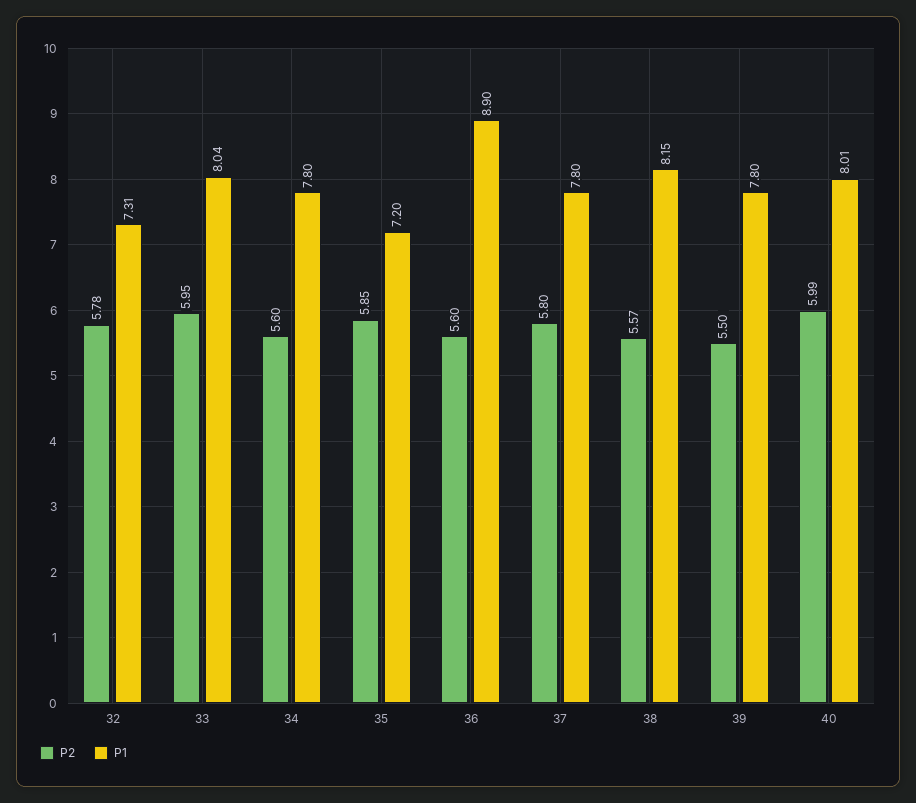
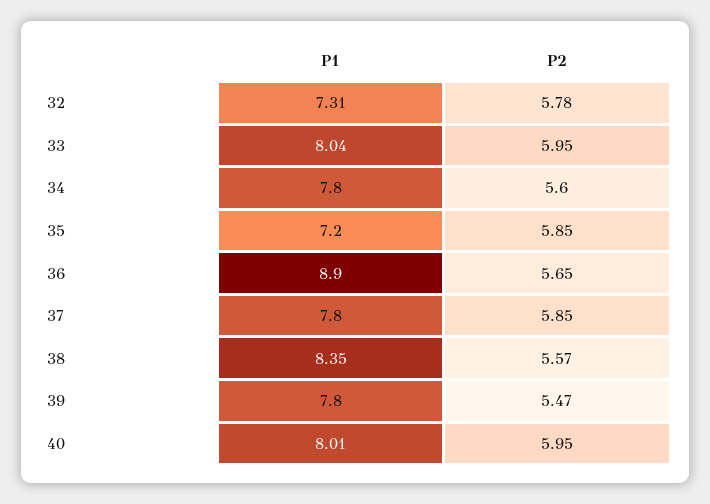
  {
    "P2": {
      "32": 5.78,
      "33": 5.95,
      "34": 5.6,
      "35": 5.85,
-     "36": 5.6,
+     "36": 5.65,
-     "37": 5.8,
+     "37": 5.85,
      "38": 5.57,
-     "39": 5.5,
+     "39": 5.47,
-     "40": 5.99
+     "40": 5.95
    },
    "P1": {
      "32": 7.31,
      "33": 8.04,
      "34": 7.8,
      "35": 7.2,
      "36": 8.9,
      "37": 7.8,
-     "38": 8.15,
+     "38": 8.35,
      "39": 7.8,
      "40": 8.01
    }
  }

